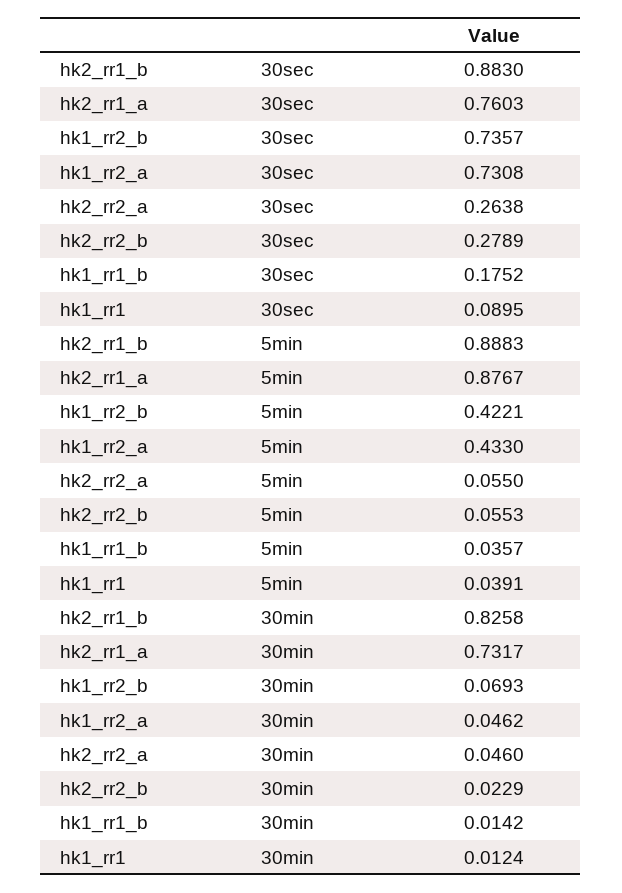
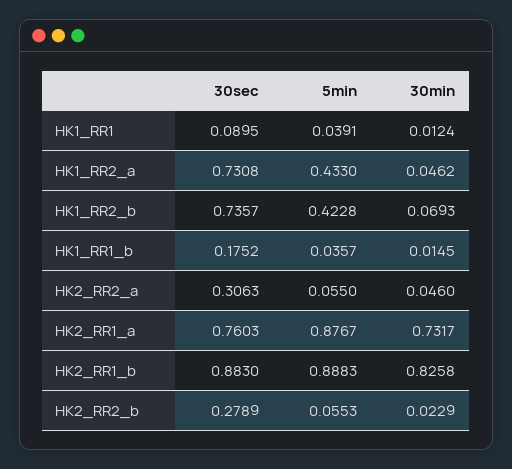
  {
    "hk2_rr1_b": {
      "30sec": 0.883,
      "5min": 0.8883,
      "30min": 0.8258
    },
    "hk2_rr1_a": {
      "30sec": 0.7603,
      "5min": 0.8767,
      "30min": 0.7317
    },
    "hk1_rr2_b": {
      "30sec": 0.7357,
-     "5min": 0.4221,
+     "5min": 0.4228,
      "30min": 0.0693
    },
    "hk1_rr2_a": {
      "30sec": 0.7308,
      "5min": 0.433,
      "30min": 0.0462
    },
    "hk2_rr2_a": {
-     "30sec": 0.2638,
+     "30sec": 0.3063,
      "5min": 0.055,
      "30min": 0.046
    },
    "hk2_rr2_b": {
      "30sec": 0.2789,
      "5min": 0.0553,
      "30min": 0.0229
    },
    "hk1_rr1_b": {
      "30sec": 0.1752,
      "5min": 0.0357,
-     "30min": 0.0142
+     "30min": 0.0145
    },
    "hk1_rr1": {
      "30sec": 0.0895,
      "5min": 0.0391,
      "30min": 0.0124
    }
  }

